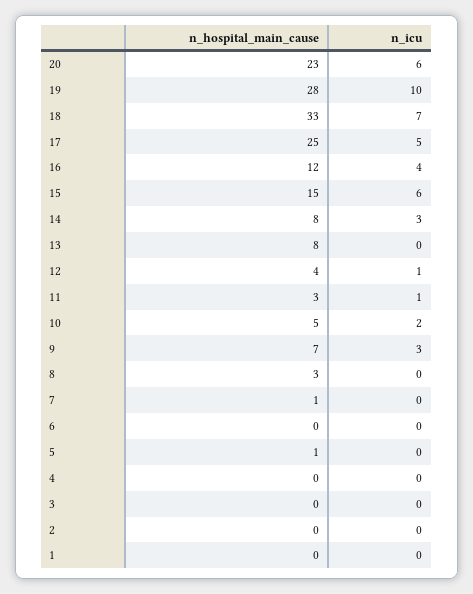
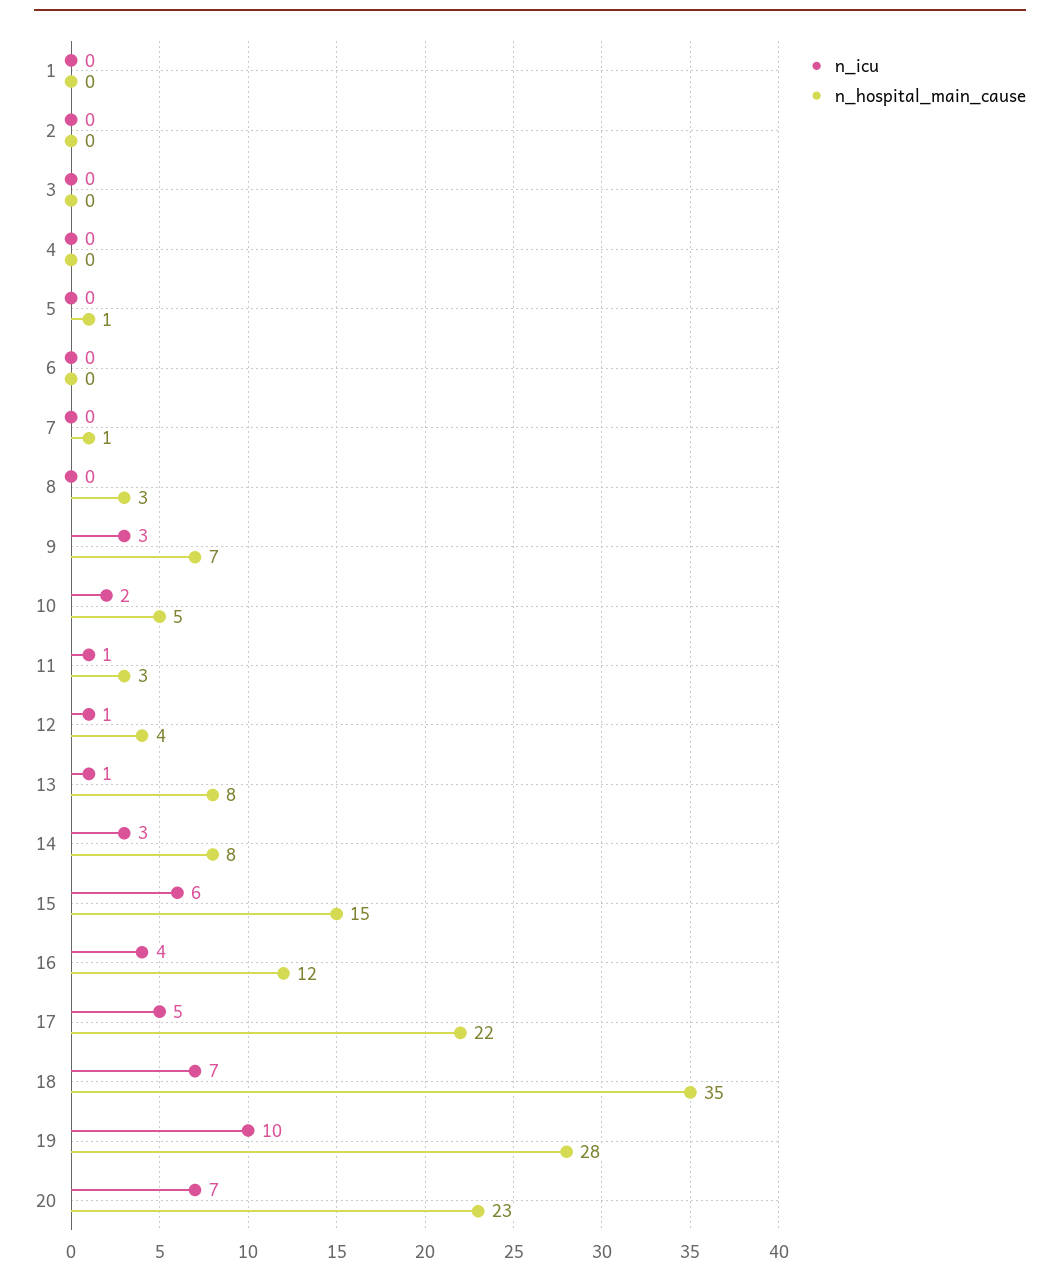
  {
    "n_hospital_main_cause": {
      "20": 23,
      "19": 28,
-     "18": 33,
+     "18": 35,
-     "17": 25,
+     "17": 22,
      "16": 12,
      "15": 15,
      "14": 8,
      "13": 8,
      "12": 4,
      "11": 3,
      "10": 5,
      "9": 7,
      "8": 3,
      "7": 1,
      "6": 0,
      "5": 1,
      "4": 0,
      "3": 0,
      "2": 0,
      "1": 0
    },
    "n_icu": {
-     "20": 6,
+     "20": 7,
      "19": 10,
      "18": 7,
      "17": 5,
      "16": 4,
      "15": 6,
      "14": 3,
-     "13": 0,
+     "13": 1,
      "12": 1,
      "11": 1,
      "10": 2,
      "9": 3,
      "8": 0,
      "7": 0,
      "6": 0,
      "5": 0,
      "4": 0,
      "3": 0,
      "2": 0,
      "1": 0
    }
  }

